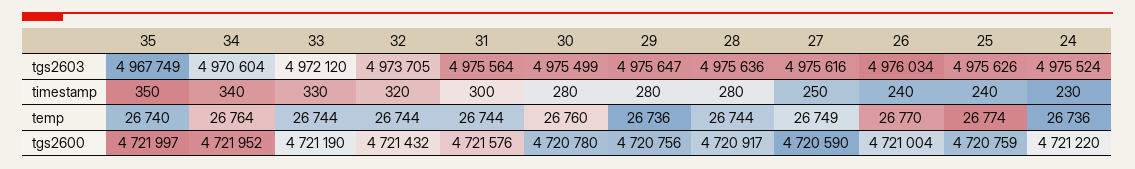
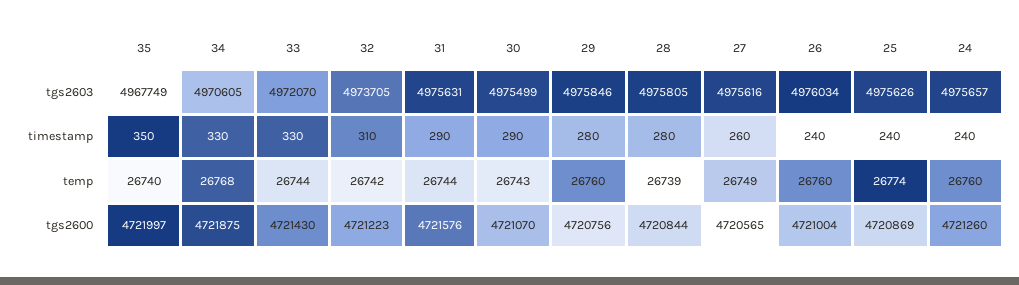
  {
    "35": {
      "tgs2603": 4967749,
      "timestamp": 350,
      "temp": 26740,
      "tgs2600": 4721997
    },
    "34": {
-     "tgs2603": 4970604,
+     "tgs2603": 4970605,
-     "timestamp": 340,
+     "timestamp": 330,
-     "temp": 26764,
+     "temp": 26768,
-     "tgs2600": 4721952
+     "tgs2600": 4721875
    },
    "33": {
-     "tgs2603": 4972120,
+     "tgs2603": 4972070,
      "timestamp": 330,
      "temp": 26744,
-     "tgs2600": 4721190
+     "tgs2600": 4721430
    },
    "32": {
      "tgs2603": 4973705,
-     "timestamp": 320,
+     "timestamp": 310,
-     "temp": 26744,
+     "temp": 26742,
-     "tgs2600": 4721432
+     "tgs2600": 4721223
    },
    "31": {
-     "tgs2603": 4975564,
+     "tgs2603": 4975631,
-     "timestamp": 300,
+     "timestamp": 290,
      "temp": 26744,
      "tgs2600": 4721576
    },
    "30": {
      "tgs2603": 4975499,
-     "timestamp": 280,
+     "timestamp": 290,
-     "temp": 26760,
+     "temp": 26743,
-     "tgs2600": 4720780
+     "tgs2600": 4721070
    },
    "29": {
-     "tgs2603": 4975647,
+     "tgs2603": 4975846,
      "timestamp": 280,
-     "temp": 26736,
+     "temp": 26760,
      "tgs2600": 4720756
    },
    "28": {
-     "tgs2603": 4975636,
+     "tgs2603": 4975805,
      "timestamp": 280,
-     "temp": 26744,
+     "temp": 26739,
-     "tgs2600": 4720917
+     "tgs2600": 4720844
    },
    "27": {
      "tgs2603": 4975616,
-     "timestamp": 250,
+     "timestamp": 260,
      "temp": 26749,
-     "tgs2600": 4720590
+     "tgs2600": 4720565
    },
    "26": {
      "tgs2603": 4976034,
      "timestamp": 240,
-     "temp": 26770,
+     "temp": 26760,
      "tgs2600": 4721004
    },
    "25": {
      "tgs2603": 4975626,
      "timestamp": 240,
      "temp": 26774,
-     "tgs2600": 4720759
+     "tgs2600": 4720869
    },
    "24": {
-     "tgs2603": 4975524,
+     "tgs2603": 4975657,
-     "timestamp": 230,
+     "timestamp": 240,
-     "temp": 26736,
+     "temp": 26760,
-     "tgs2600": 4721220
+     "tgs2600": 4721260
    }
  }

